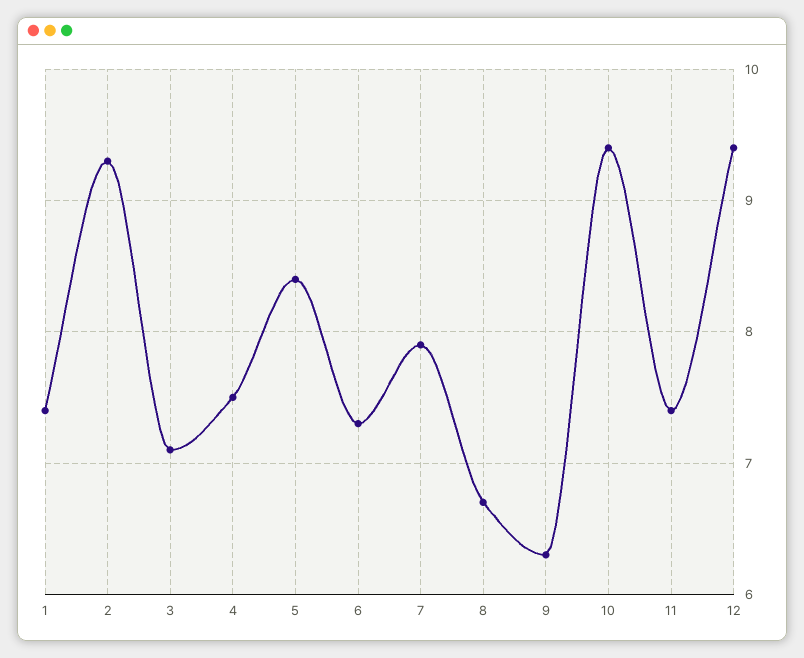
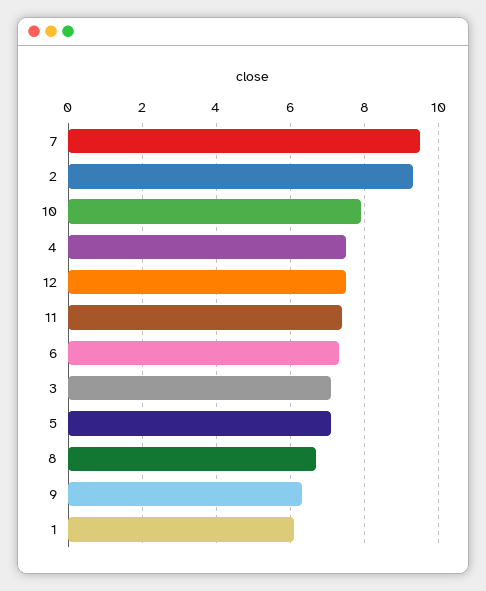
  {
-   "1": 7.4,
+   "1": 6,
    "2": 9.3,
    "3": 7.1,
    "4": 7.5,
-   "5": 8.4,
+   "5": 7,
    "6": 7.3,
-   "7": 7.9,
+   "7": 9.5,
    "8": 6.7,
    "9": 6.3,
-   "10": 9.4,
+   "10": 8,
    "11": 7.4,
-   "12": 9.4
+   "12": 7.5
  }

